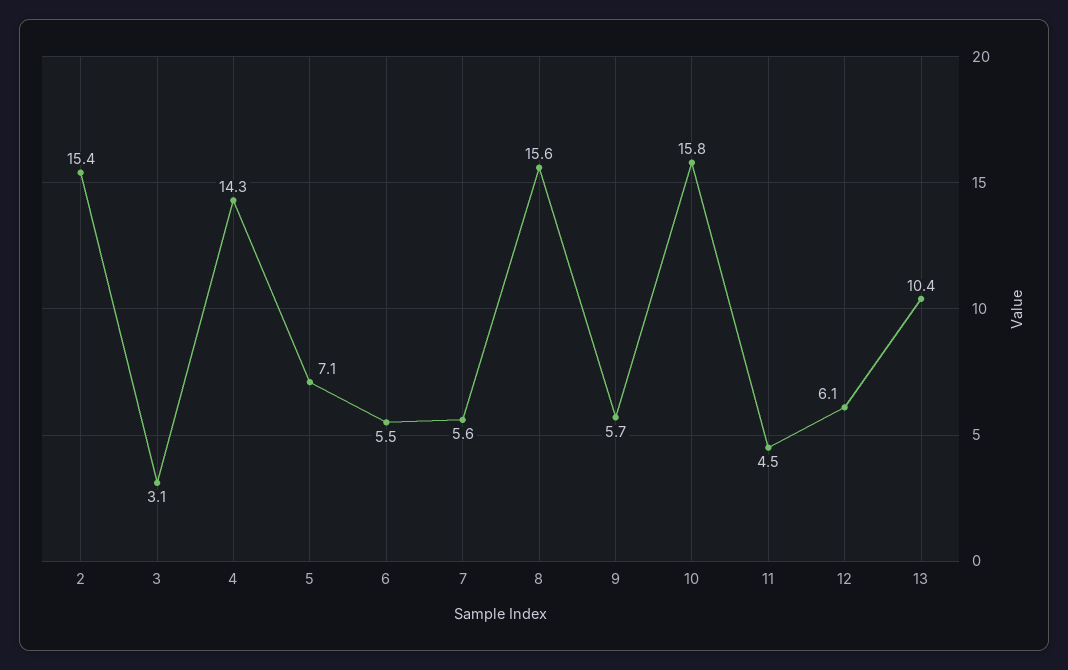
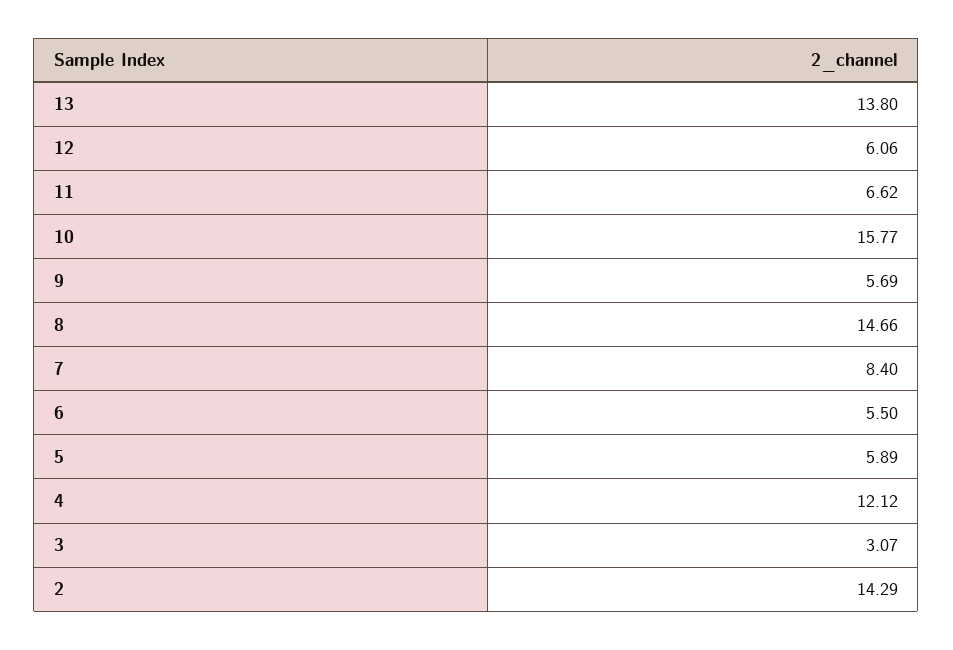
  {
-   "2": 15.4,
+   "2": 14.29,
    "3": 3.07,
-   "4": 14.3,
+   "4": 12.12,
-   "5": 7.1,
+   "5": 5.89,
    "6": 5.5,
-   "7": 5.6,
+   "7": 8.4,
-   "8": 15.6,
+   "8": 14.66,
    "9": 5.69,
    "10": 15.77,
-   "11": 4.5,
+   "11": 6.62,
    "12": 6.06,
-   "13": 10.4
+   "13": 13.8
  }

